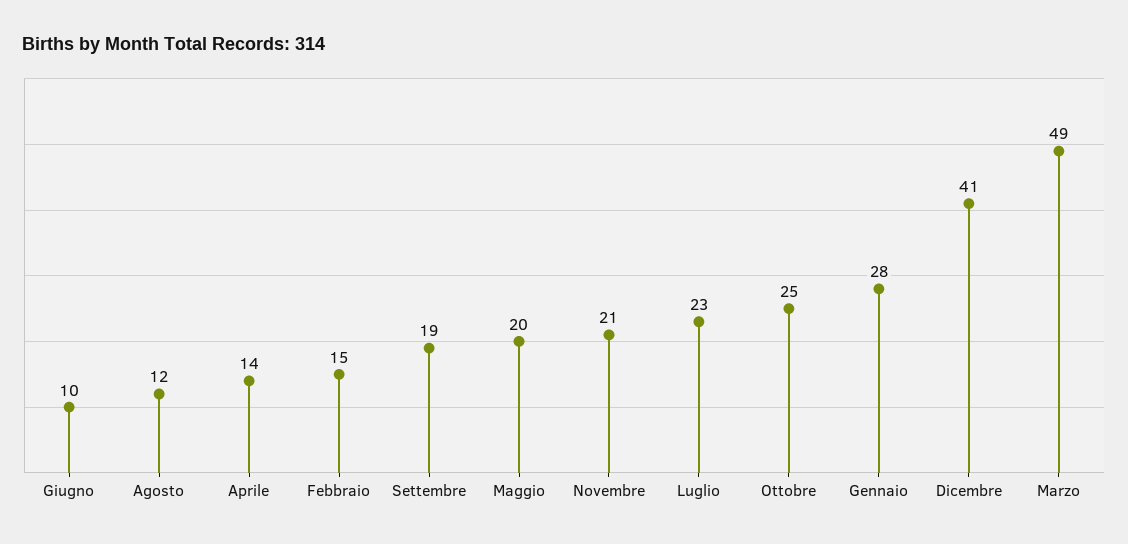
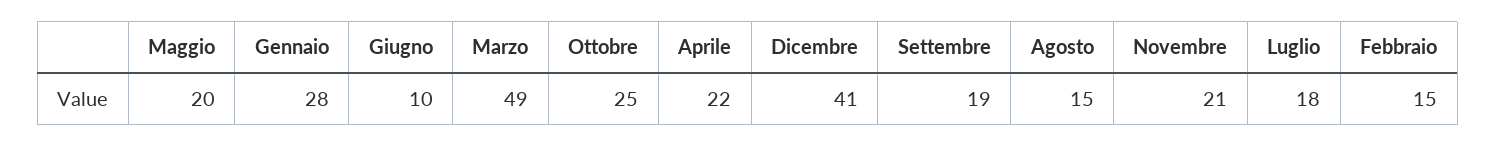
  {
    "Giugno": 10,
-   "Agosto": 12,
+   "Agosto": 15,
-   "Aprile": 14,
+   "Aprile": 22,
    "Febbraio": 15,
    "Settembre": 19,
    "Maggio": 20,
    "Novembre": 21,
-   "Luglio": 23,
+   "Luglio": 18,
    "Ottobre": 25,
    "Gennaio": 28,
    "Dicembre": 41,
    "Marzo": 49
  }

